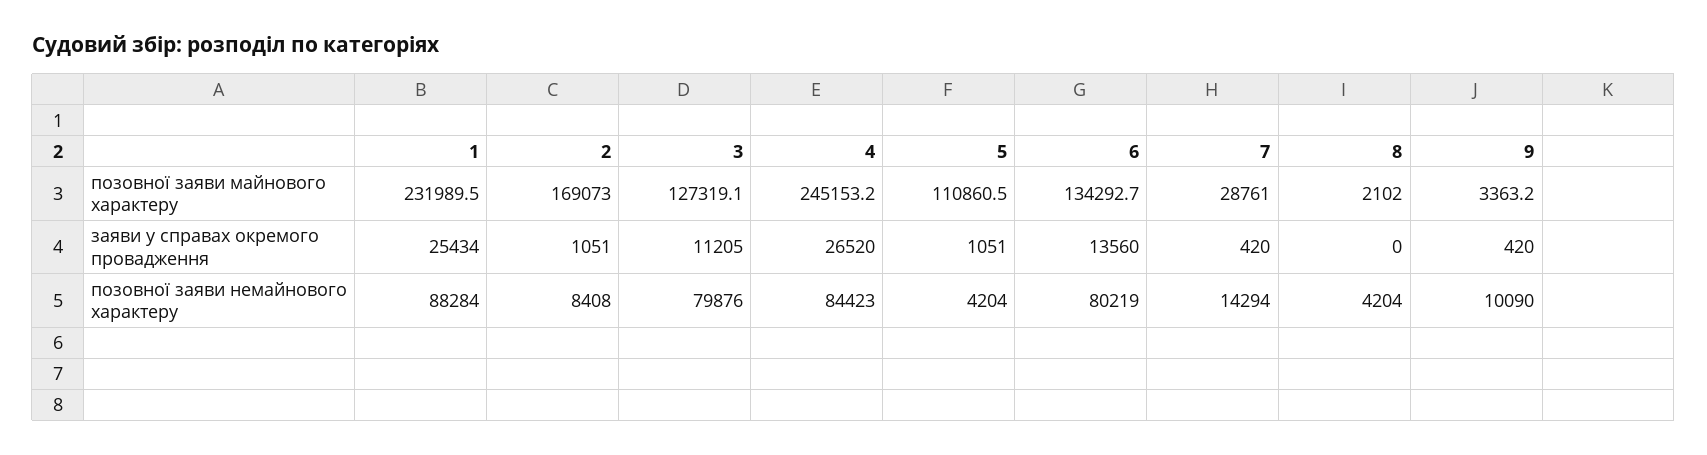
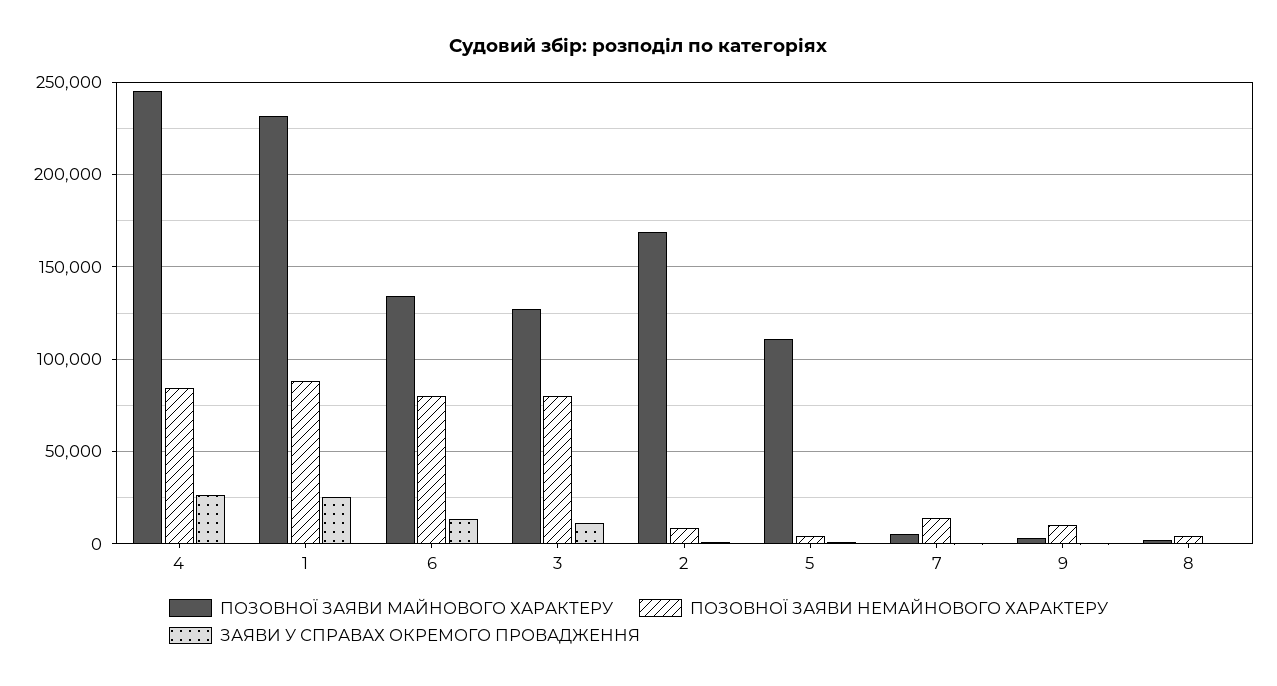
  {
    "позовної заяви майнового характеру": {
      "1": 231989.5,
      "2": 169073,
      "3": 127319.1,
      "4": 245153.2,
      "5": 110860.5,
      "6": 134292.7,
-     "7": 28761,
+     "7": 5000,
      "8": 2102,
      "9": 3363.2
    },
    "заяви у справах окремого провадження": {
      "1": 25434,
      "2": 1051,
      "3": 11205,
      "4": 26520,
      "5": 1051,
      "6": 13560,
      "7": 420,
      "8": 0,
      "9": 420
    },
    "позовної заяви немайнового характеру": {
      "1": 88284,
      "2": 8408,
      "3": 79876,
      "4": 84423,
      "5": 4204,
      "6": 80219,
      "7": 14294,
      "8": 4204,
      "9": 10090
    }
  }

